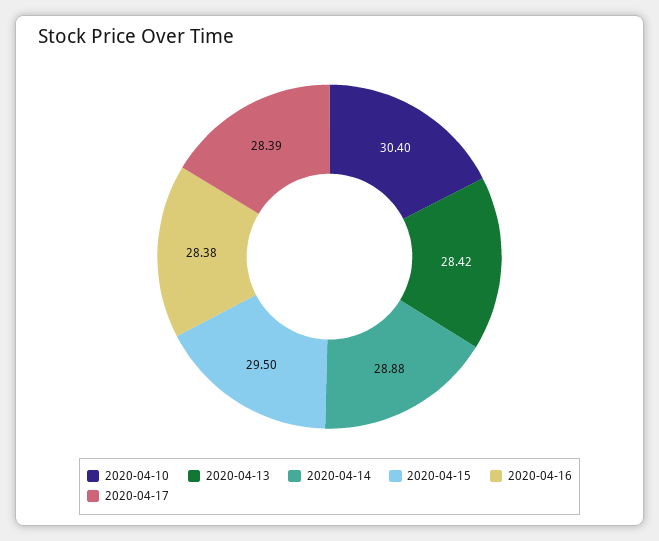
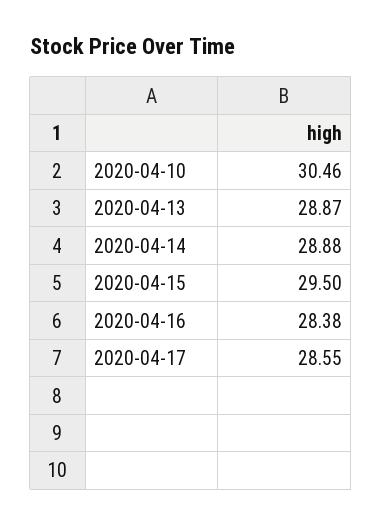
  {
-   "2020-04-10": 30.4,
+   "2020-04-10": 30.46,
-   "2020-04-13": 28.42,
+   "2020-04-13": 28.87,
    "2020-04-14": 28.88,
    "2020-04-15": 29.5,
    "2020-04-16": 28.38,
-   "2020-04-17": 28.39
+   "2020-04-17": 28.55
  }

